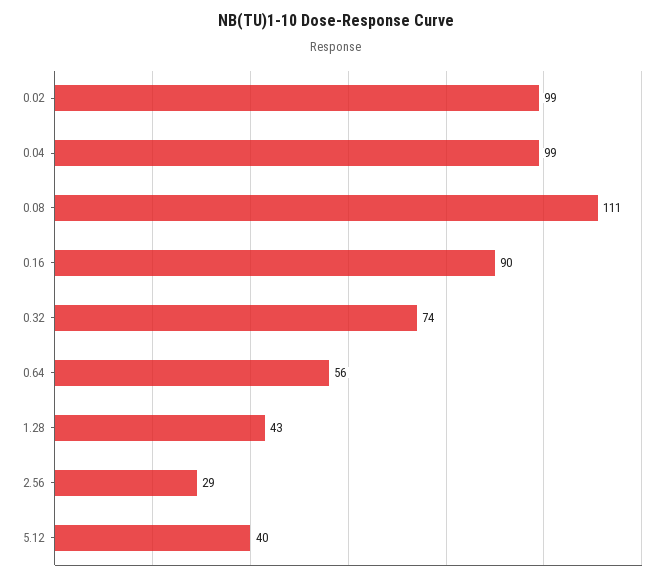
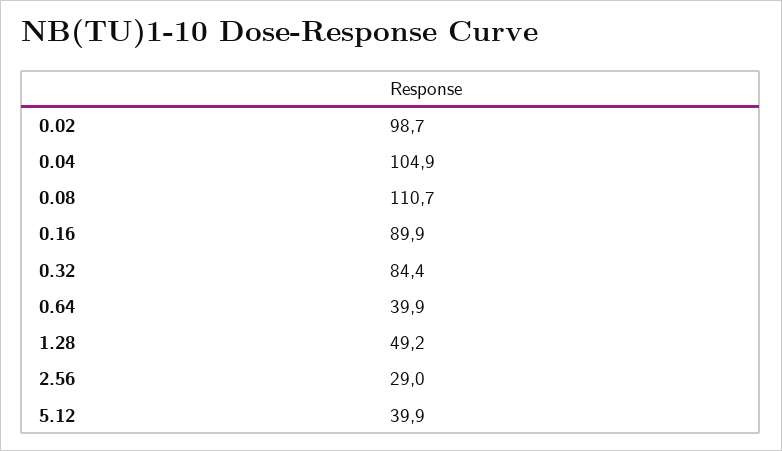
  {
    "0.02": 98.7,
-   "0.04": 99,
+   "0.04": 104.9,
    "0.08": 110.7,
    "0.16": 89.9,
-   "0.32": 74,
+   "0.32": 84.4,
-   "0.64": 56,
+   "0.64": 39.9,
-   "1.28": 43,
+   "1.28": 49.2,
    "2.56": 29,
    "5.12": 39.9
  }

